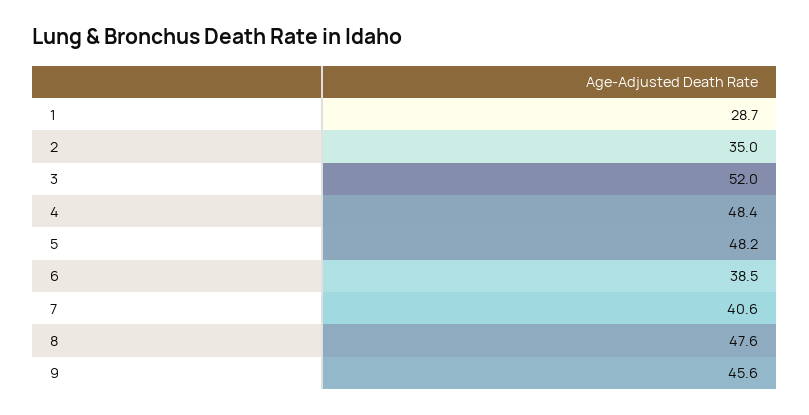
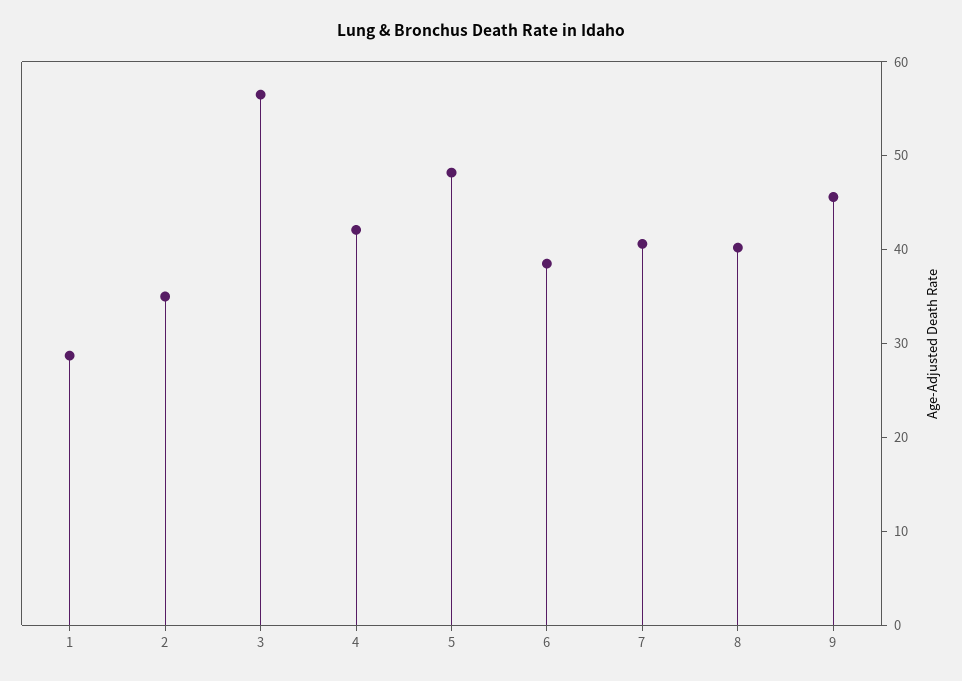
  {
    "1": 28.7,
    "2": 35,
-   "3": 52,
+   "3": 56,
-   "4": 48.4,
+   "4": 42,
    "5": 48.2,
    "6": 38.5,
    "7": 40.6,
-   "8": 47.6,
+   "8": 40,
    "9": 45.6
  }

